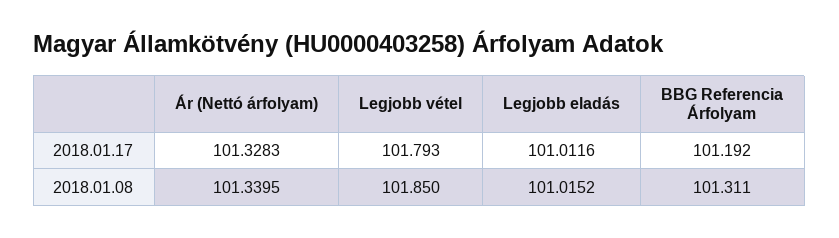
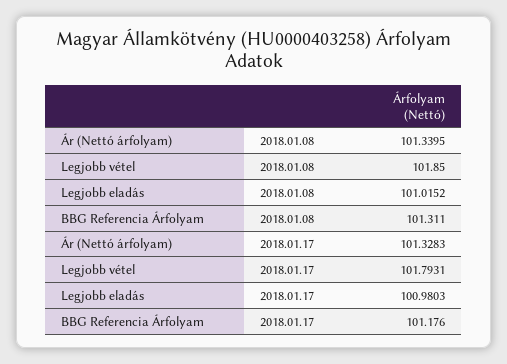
  {
    "Ár (Nettó árfolyam)": {
      "2018.01.17": 101.3283,
      "2018.01.08": 101.3395
    },
    "Legjobb vétel": {
      "2018.01.17": 101.7931,
      "2018.01.08": 101.85
    },
    "Legjobb eladás": {
-     "2018.01.17": 101.0116,
+     "2018.01.17": 100.9803,
      "2018.01.08": 101.0152
    },
    "BBG Referencia Árfolyam": {
-     "2018.01.17": 101.192,
+     "2018.01.17": 101.176,
      "2018.01.08": 101.311
    }
  }

